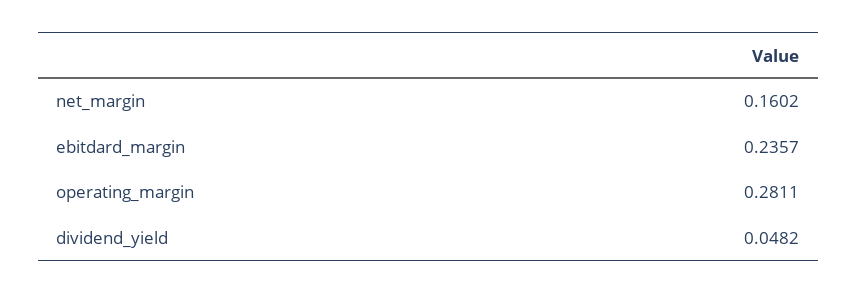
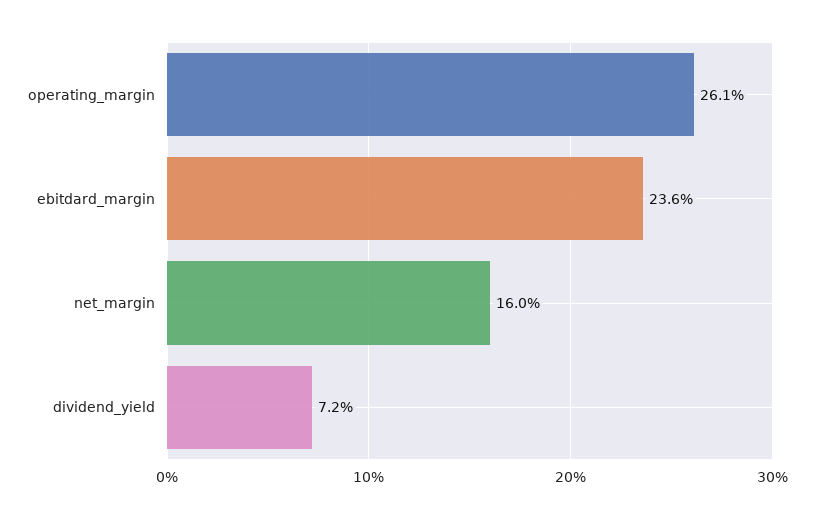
  {
    "net_margin": 0.1602,
    "ebitdard_margin": 0.2357,
-   "operating_margin": 0.2811,
+   "operating_margin": 0.261,
-   "dividend_yield": 0.0482
+   "dividend_yield": 0.072
  }

